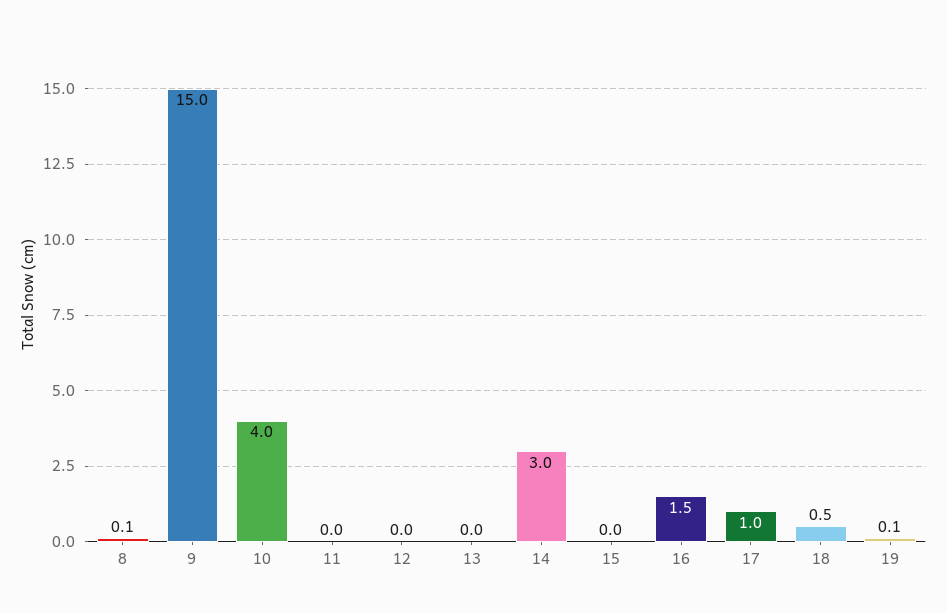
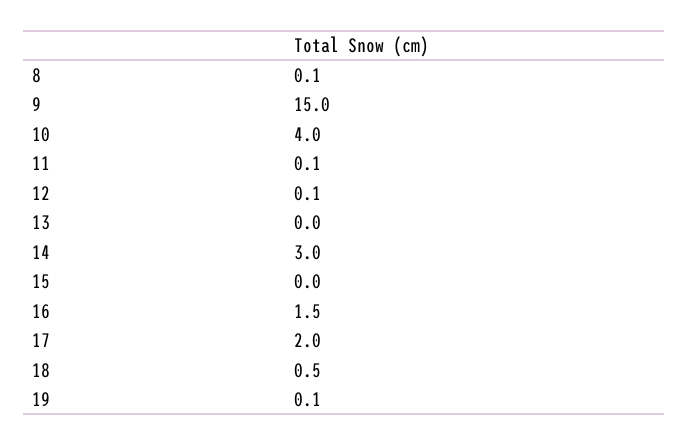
  {
    "8": 0.1,
    "9": 15,
    "10": 4,
-   "11": 0,
+   "11": 0.1,
-   "12": 0,
+   "12": 0.1,
    "13": 0,
    "14": 3,
    "15": 0,
    "16": 1.5,
-   "17": 1,
+   "17": 2,
    "18": 0.5,
    "19": 0.1
  }

